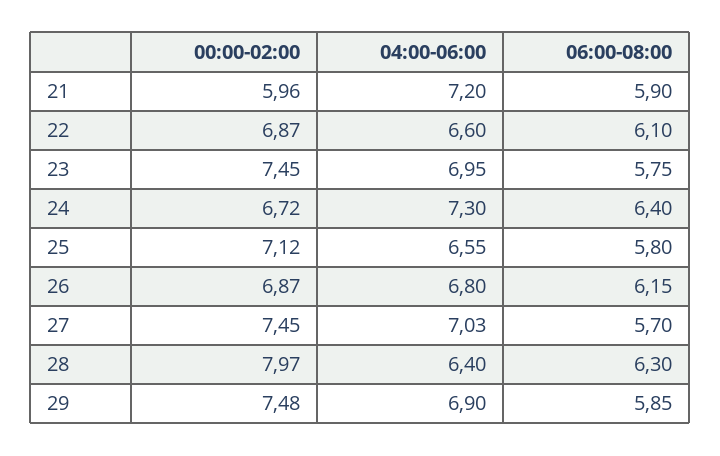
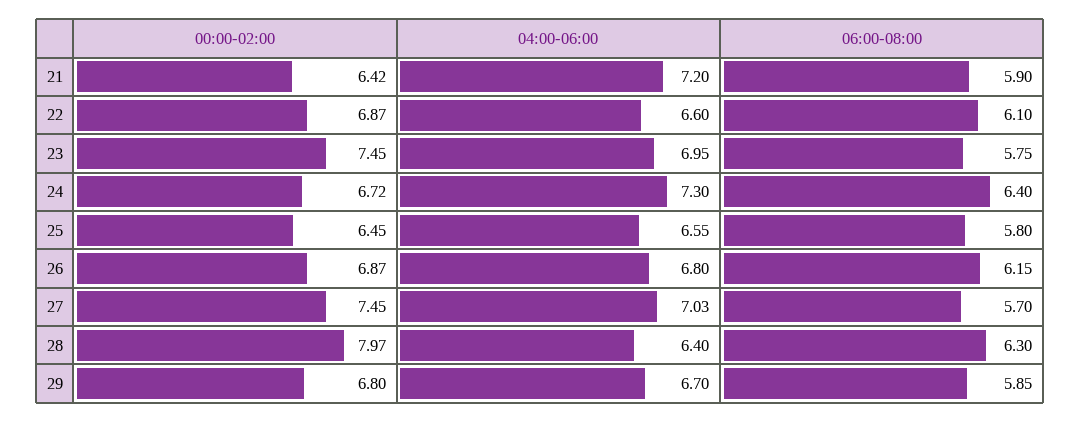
  {
    "00:00-02:00": {
-     "21": 5.96,
+     "21": 6.42,
      "22": 6.87,
      "23": 7.45,
      "24": 6.72,
-     "25": 7.12,
+     "25": 6.45,
      "26": 6.87,
      "27": 7.45,
      "28": 7.97,
-     "29": 7.48
+     "29": 6.8
    },
    "04:00-06:00": {
      "21": 7.2,
      "22": 6.6,
      "23": 6.95,
      "24": 7.3,
      "25": 6.55,
      "26": 6.8,
      "27": 7.03,
      "28": 6.4,
-     "29": 6.9
+     "29": 6.7
    },
    "06:00-08:00": {
      "21": 5.9,
      "22": 6.1,
      "23": 5.75,
      "24": 6.4,
      "25": 5.8,
      "26": 6.15,
      "27": 5.7,
      "28": 6.3,
      "29": 5.85
    }
  }

